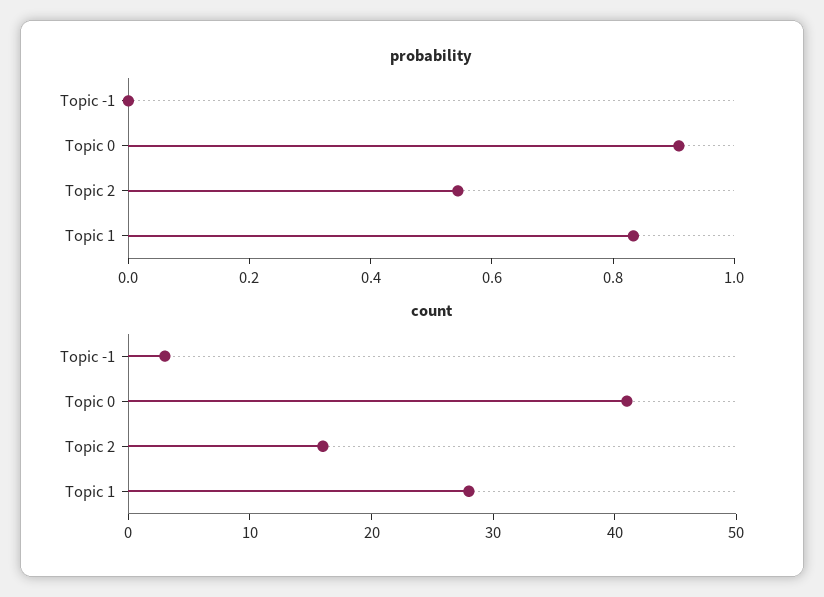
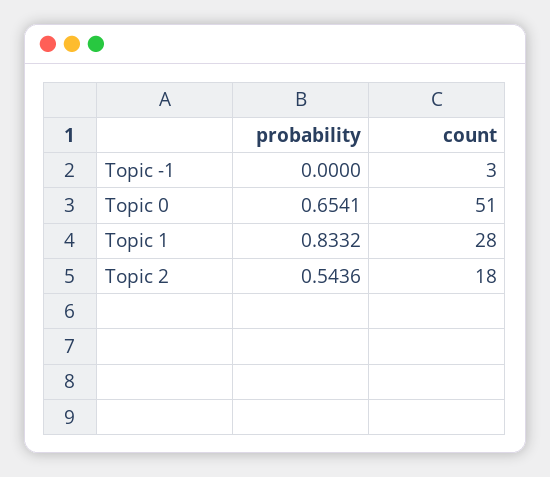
  {
    "probability": {
      "Topic -1": 0,
-     "Topic 0": 0.9,
+     "Topic 0": 0.6541,
      "Topic 2": 0.5436,
      "Topic 1": 0.8332
    },
    "count": {
      "Topic -1": 3,
-     "Topic 0": 41,
+     "Topic 0": 51,
-     "Topic 2": 16,
+     "Topic 2": 18,
      "Topic 1": 28
    }
  }

